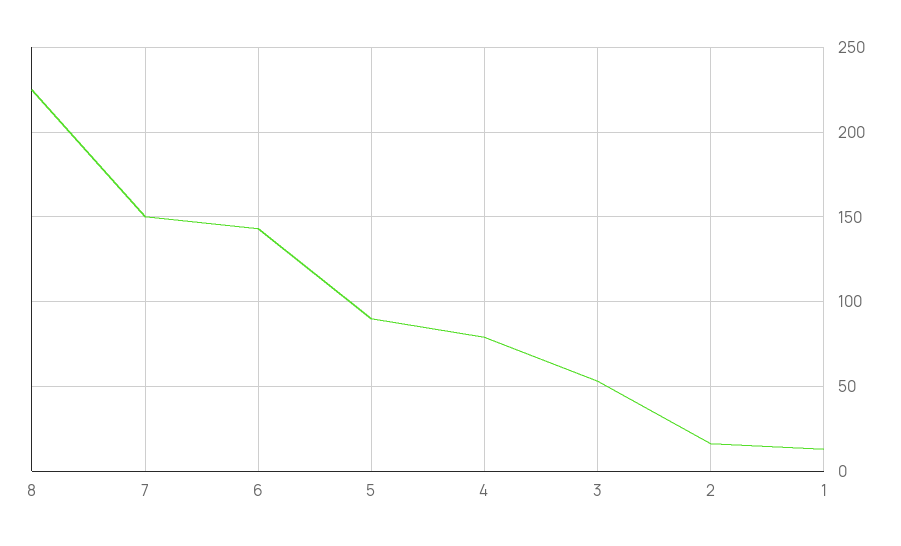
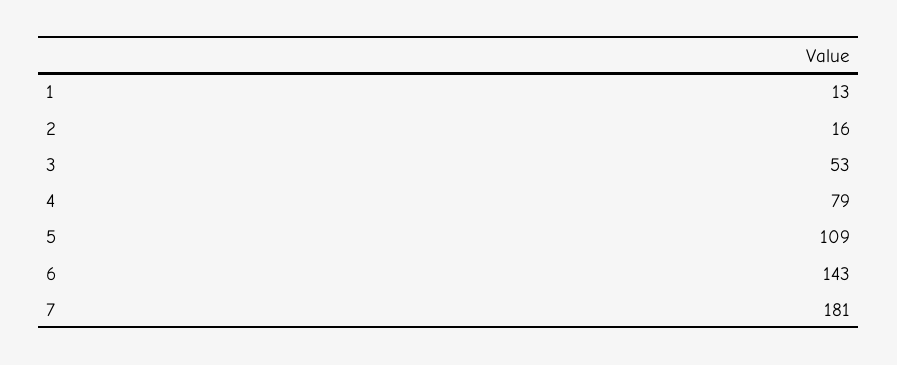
  {
-   "8": 225,
-   "7": 150,
+   "7": 181,
    "6": 143,
-   "5": 90,
+   "5": 109,
    "4": 79,
    "3": 53,
    "2": 16,
    "1": 13
  }

